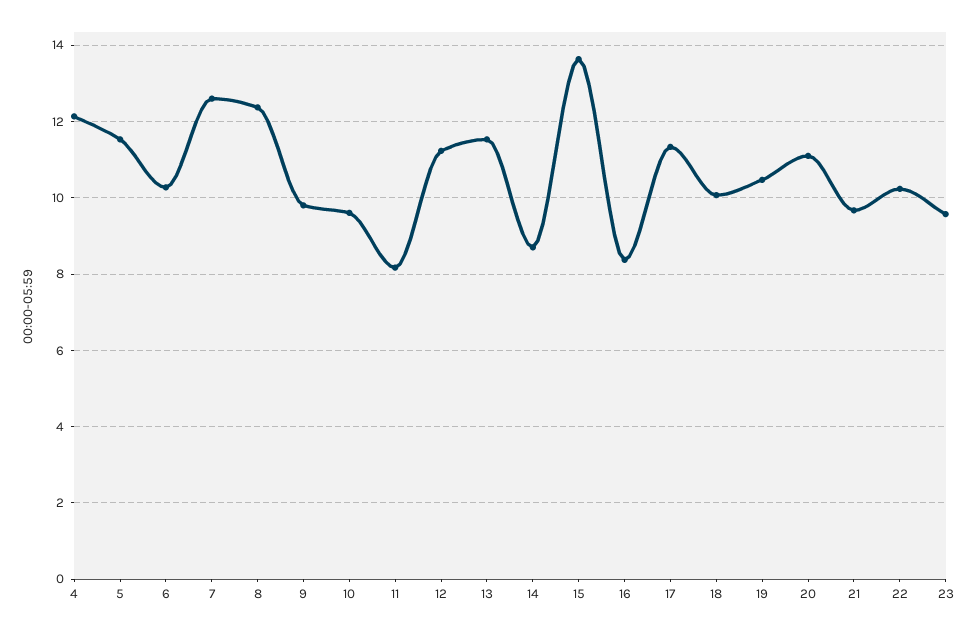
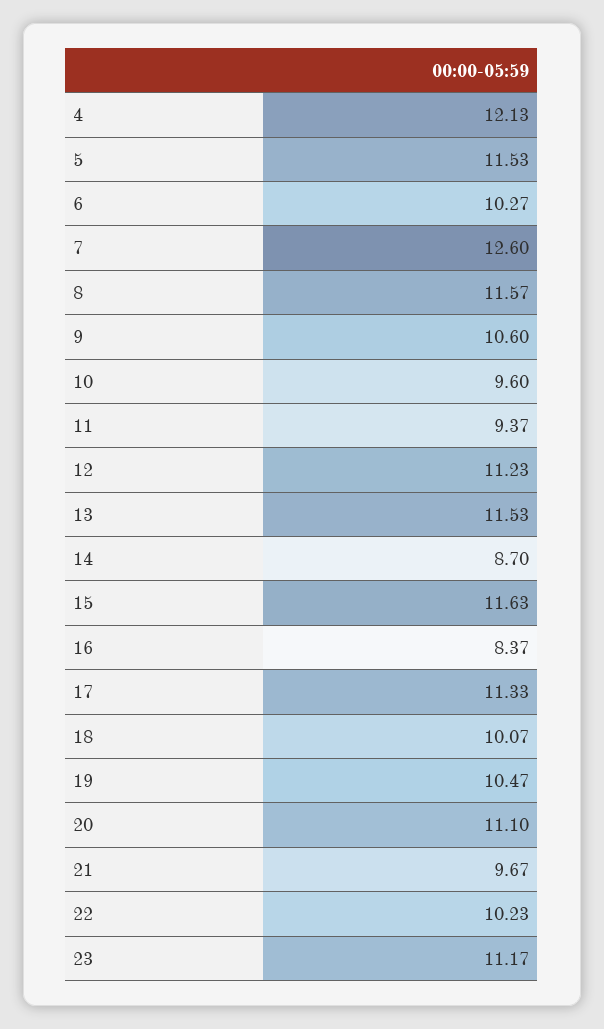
  {
    "4": 12.13,
    "5": 11.53,
    "6": 10.27,
    "7": 12.6,
-   "8": 12.4,
+   "8": 11.57,
-   "9": 9.8,
+   "9": 10.6,
    "10": 9.6,
-   "11": 8.2,
+   "11": 9.37,
    "12": 11.23,
    "13": 11.53,
    "14": 8.7,
-   "15": 13.6,
+   "15": 11.63,
    "16": 8.37,
    "17": 11.33,
    "18": 10.07,
    "19": 10.47,
    "20": 11.1,
    "21": 9.67,
    "22": 10.23,
-   "23": 9.6
+   "23": 11.17
  }

